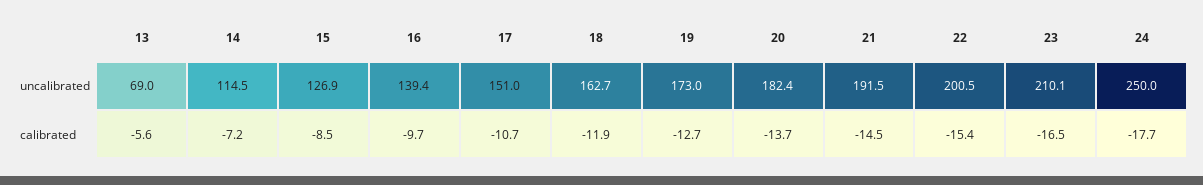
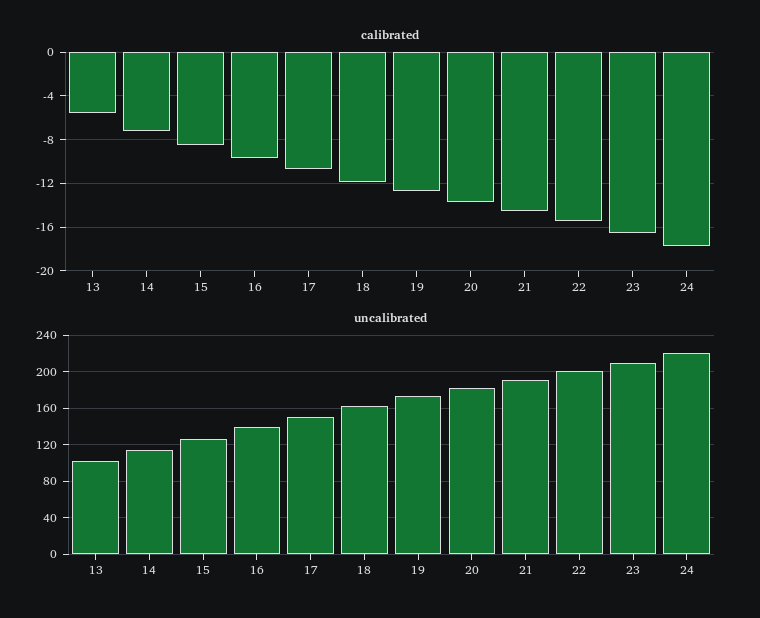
  {
    "uncalibrated": {
-     "13": 69,
+     "13": 100,
      "14": 114.5,
      "15": 126.9,
      "16": 139.4,
      "17": 151,
      "18": 162.7,
      "19": 173,
      "20": 182.4,
      "21": 191.5,
      "22": 200.5,
      "23": 210.1,
-     "24": 250
+     "24": 220
    },
    "calibrated": {
      "13": -5.6,
      "14": -7.2,
      "15": -8.5,
      "16": -9.7,
      "17": -10.7,
      "18": -11.9,
      "19": -12.7,
      "20": -13.7,
      "21": -14.5,
      "22": -15.4,
      "23": -16.5,
      "24": -17.7
    }
  }

